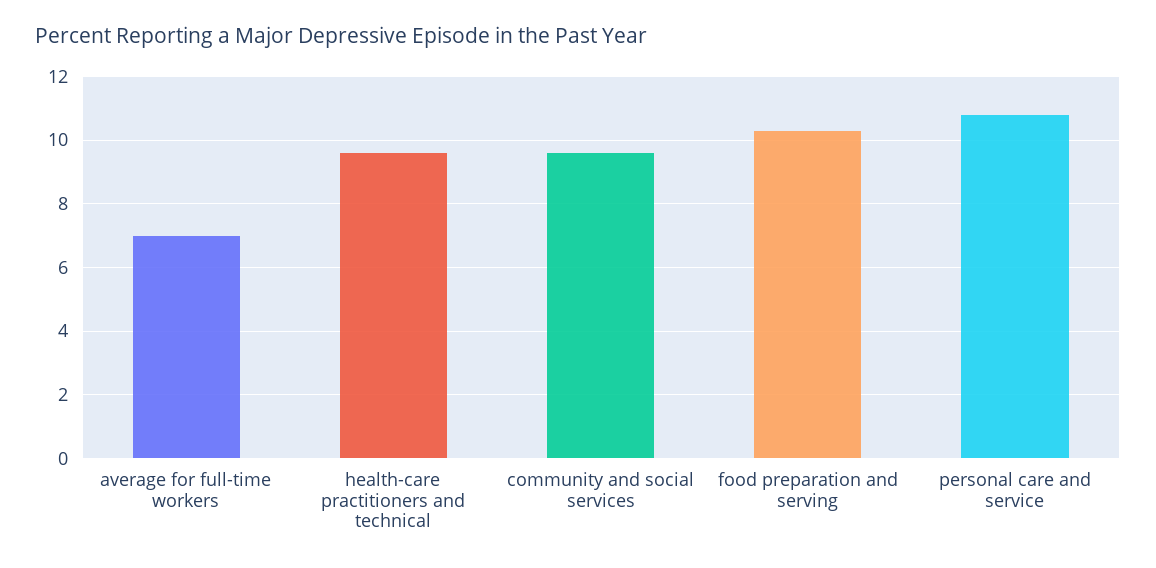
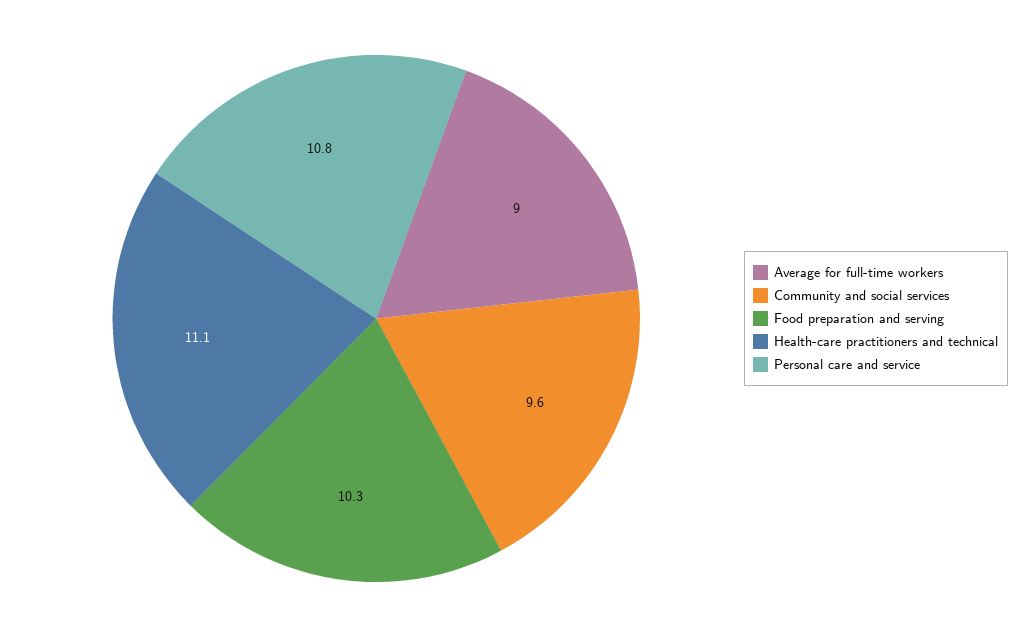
  {
-   "average for full-time workers": 7,
+   "average for full-time workers": 9,
-   "health-care practitioners and technical": 9.5,
+   "health-care practitioners and technical": 11.1,
    "community and social services": 9.6,
    "food preparation and serving": 10.3,
    "personal care and service": 10.8
  }

